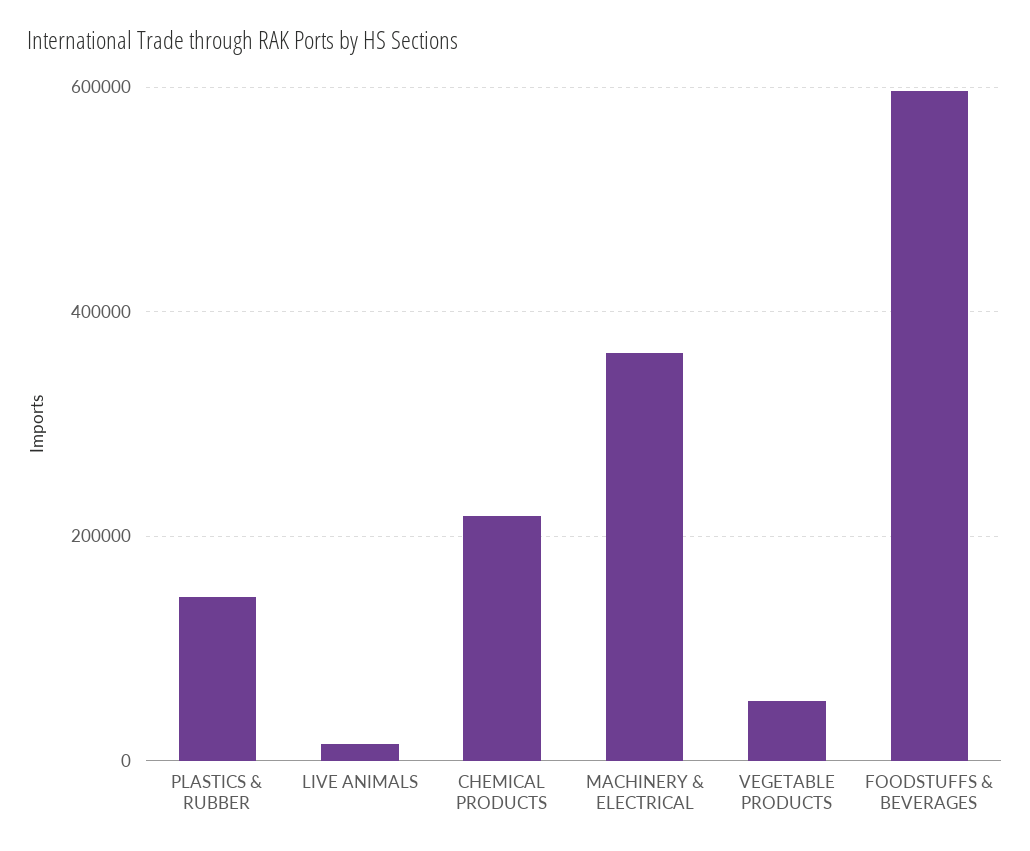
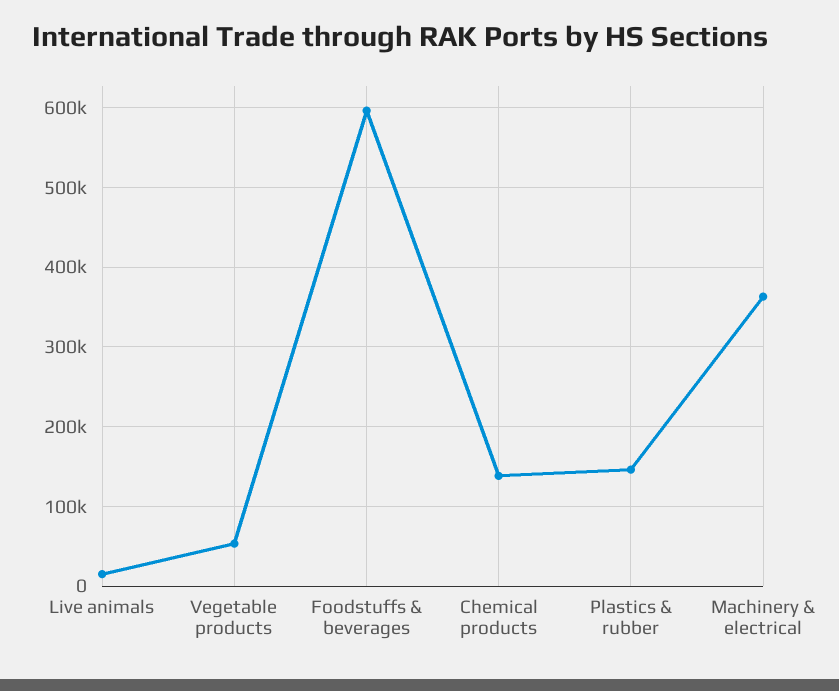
  {
    "PLASTICS & RUBBER": 150000,
    "LIVE ANIMALS": 20000,
-   "CHEMICAL PRODUCTS": 220000,
+   "CHEMICAL PRODUCTS": 140000,
    "MACHINERY & ELECTRICAL": 360000,
    "VEGETABLE PRODUCTS": 50000,
    "FOODSTUFFS & BEVERAGES": 600000
  }

